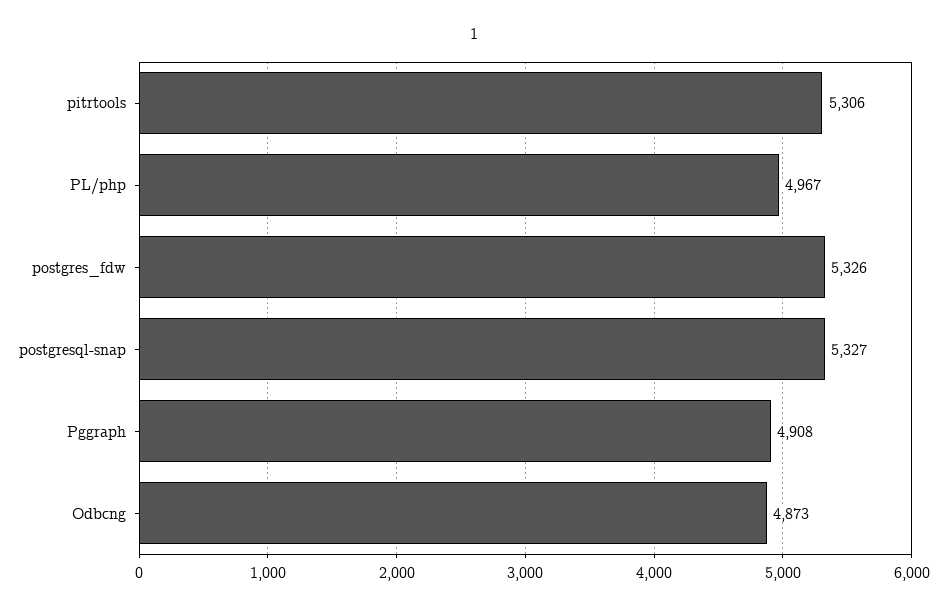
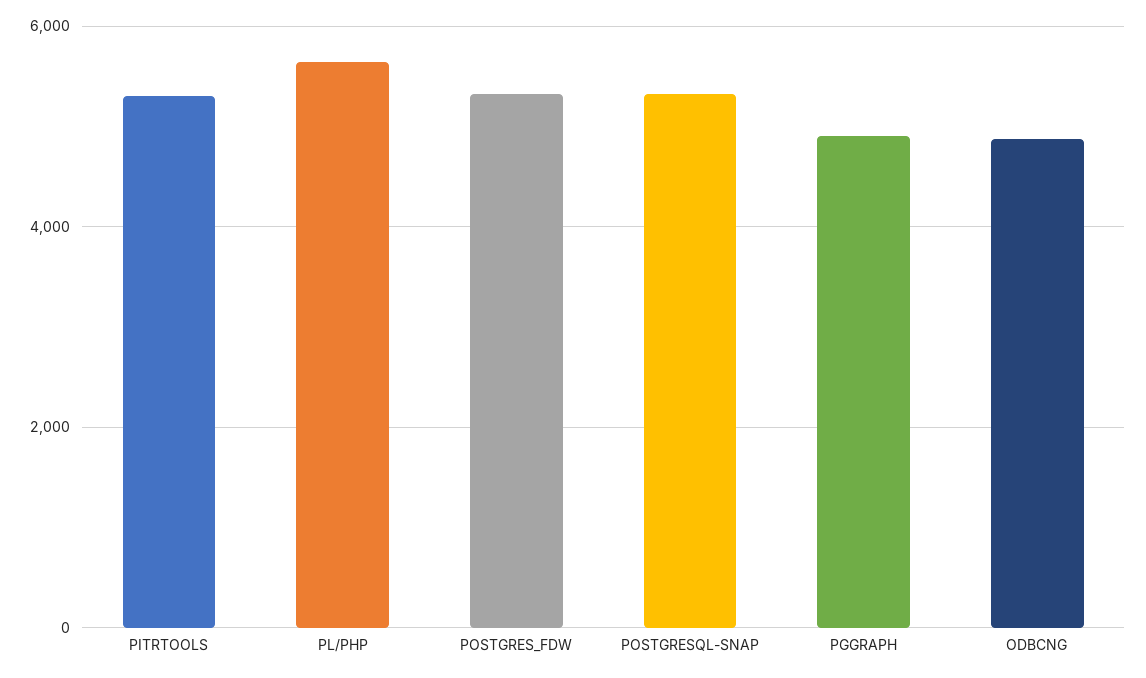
  {
    "pitrtools": 5306,
-   "PL/php": 4967,
+   "PL/php": 5600,
    "postgres_fdw": 5326,
    "postgresql-snap": 5327,
    "Pggraph": 4908,
    "Odbcng": 4873
  }

